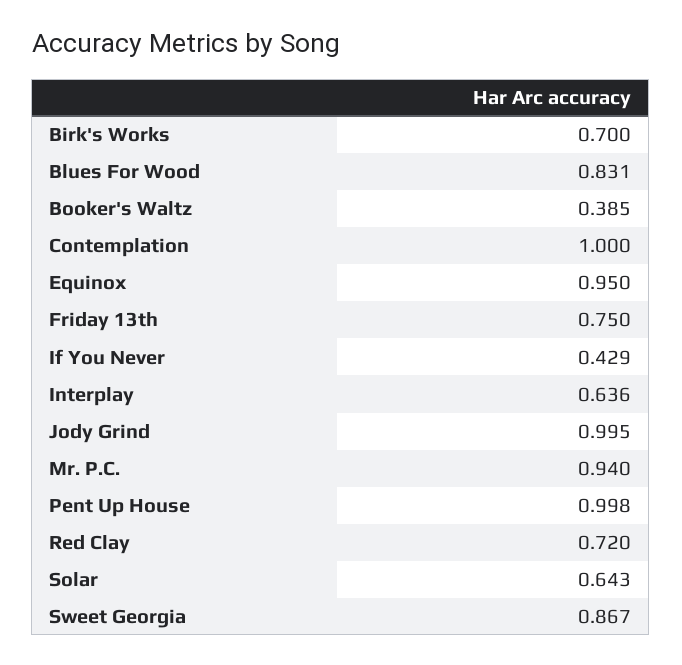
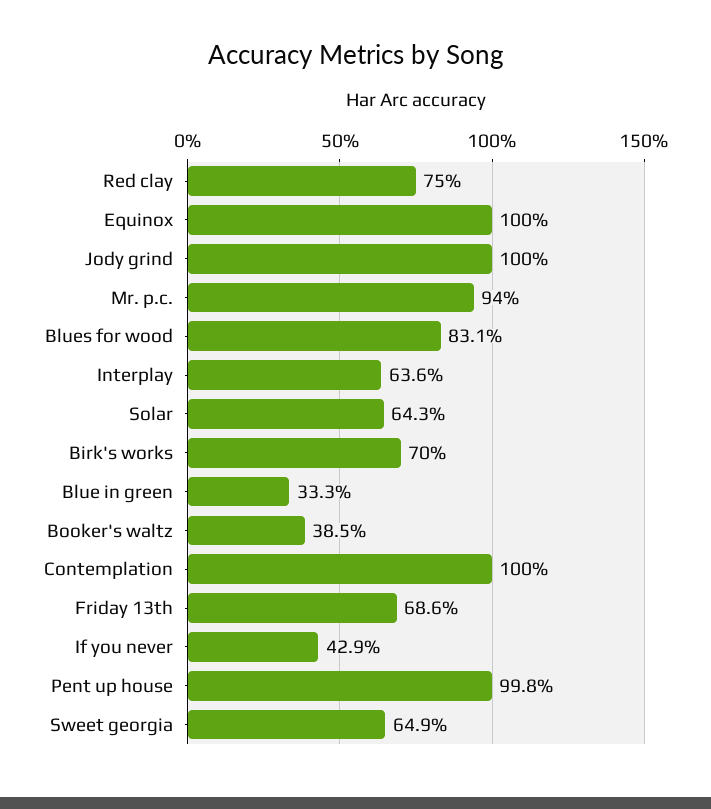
  {
    "Birk's Works": 0.7,
    "Blues For Wood": 0.831,
    "Booker's Waltz": 0.385,
    "Contemplation": 1,
-   "Equinox": 0.95,
+   "Equinox": 1,
-   "Friday 13th": 0.75,
+   "Friday 13th": 0.686,
    "If You Never": 0.429,
    "Interplay": 0.636,
-   "Jody Grind": 0.995,
+   "Jody Grind": 1,
    "Mr. P.C.": 0.94,
    "Pent Up House": 0.998,
-   "Red Clay": 0.72,
+   "Red Clay": 0.75,
    "Solar": 0.643,
-   "Sweet Georgia": 0.867
+   "Sweet Georgia": 0.649,
+   "Blue in green": 0.333
  }

